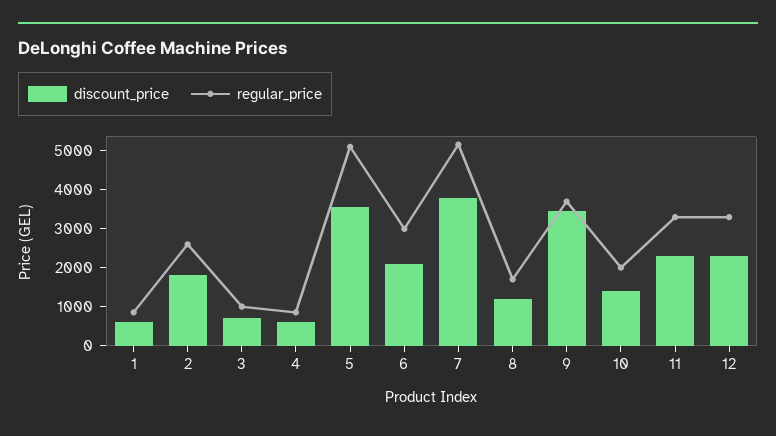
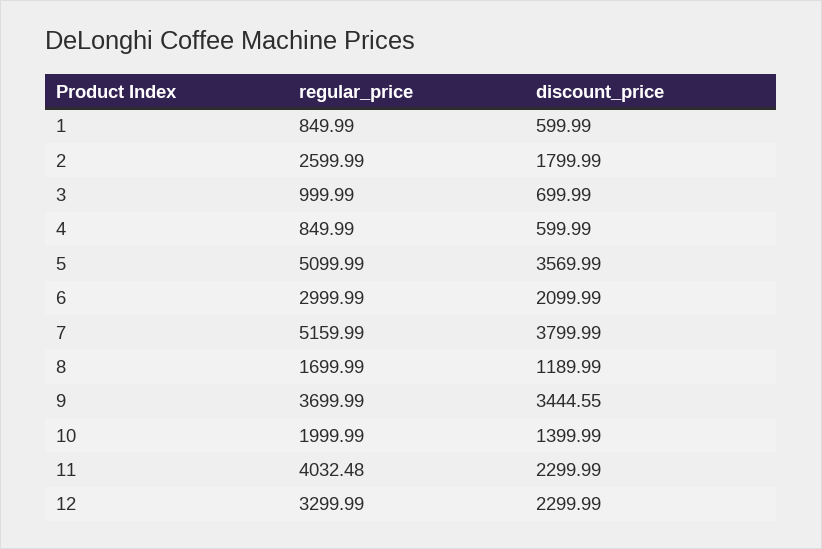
  {
    "discount_price": {
      "1": 599.99,
      "2": 1799.99,
      "3": 699.99,
      "4": 599.99,
      "5": 3569.99,
      "6": 2099.99,
      "7": 3799.99,
      "8": 1189.99,
      "9": 3444.55,
      "10": 1399.99,
      "11": 2299.99,
      "12": 2299.99
    },
    "regular_price": {
      "1": 849.99,
      "2": 2599.99,
      "3": 999.99,
      "4": 849.99,
      "5": 5099.99,
      "6": 2999.99,
      "7": 5159.99,
      "8": 1699.99,
      "9": 3699.99,
      "10": 1999.99,
-     "11": 3250,
+     "11": 4032.48,
      "12": 3299.99
    }
  }

